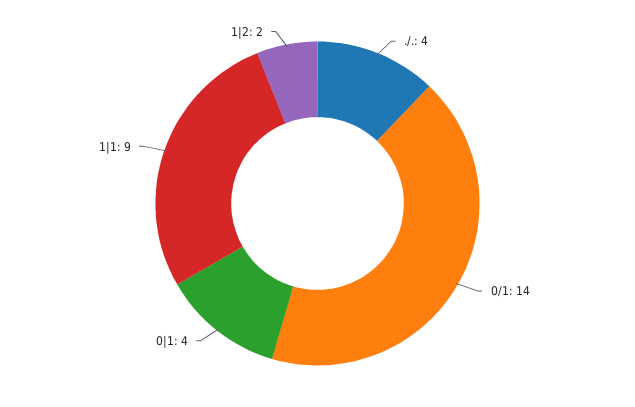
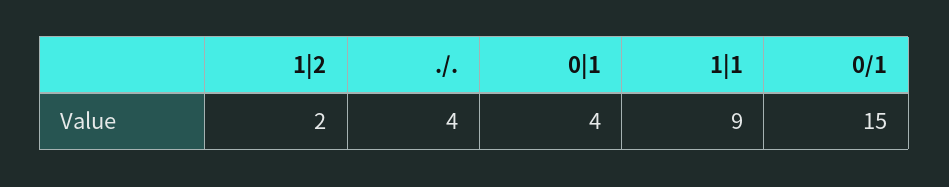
  {
    "./.": 4,
-   "0/1": 14,
+   "0/1": 15,
    "0|1": 4,
    "1|1": 9,
    "1|2": 2
  }

